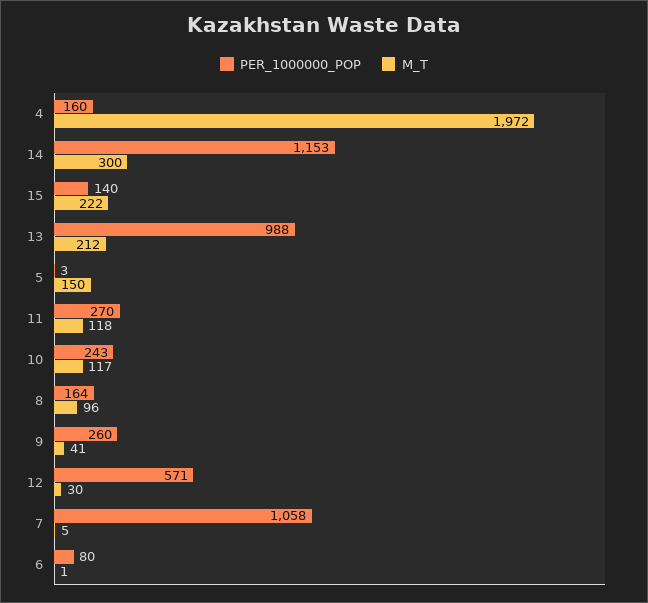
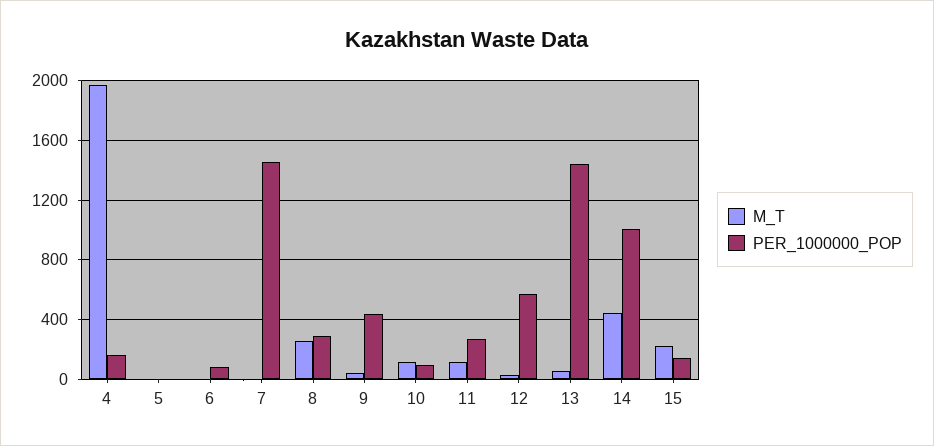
  {
    "PER_1000000_POP": {
      "4": 160,
-     "14": 1153,
+     "14": 1000,
      "15": 140,
-     "13": 988,
+     "13": 1450,
      "5": 3,
      "11": 270,
-     "10": 243,
+     "10": 100,
-     "8": 164,
+     "8": 300,
-     "9": 260,
+     "9": 450,
      "12": 571,
-     "7": 1058,
+     "7": 1450,
      "6": 80
    },
    "M_T": {
      "4": 1972,
-     "14": 300,
+     "14": 450,
      "15": 222,
-     "13": 212,
+     "13": 50,
-     "5": 150,
+     "5": 0,
      "11": 118,
      "10": 117,
-     "8": 96,
+     "8": 250,
      "9": 41,
      "12": 30,
      "7": 5,
      "6": 1
    }
  }

